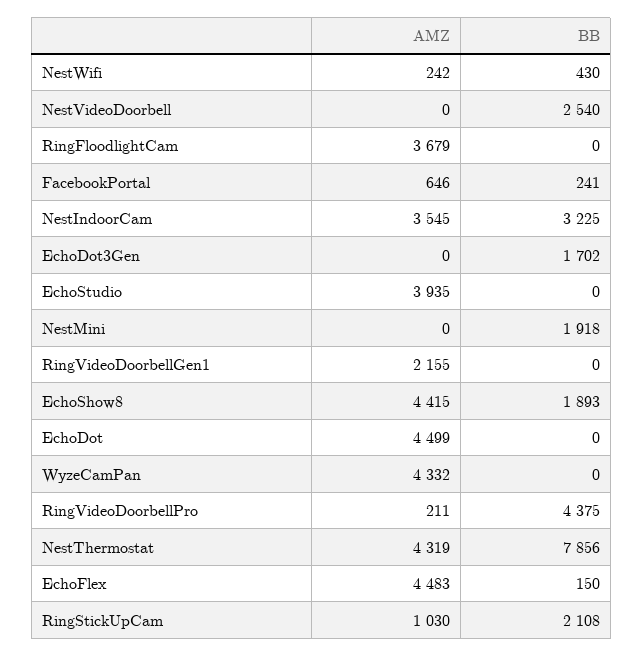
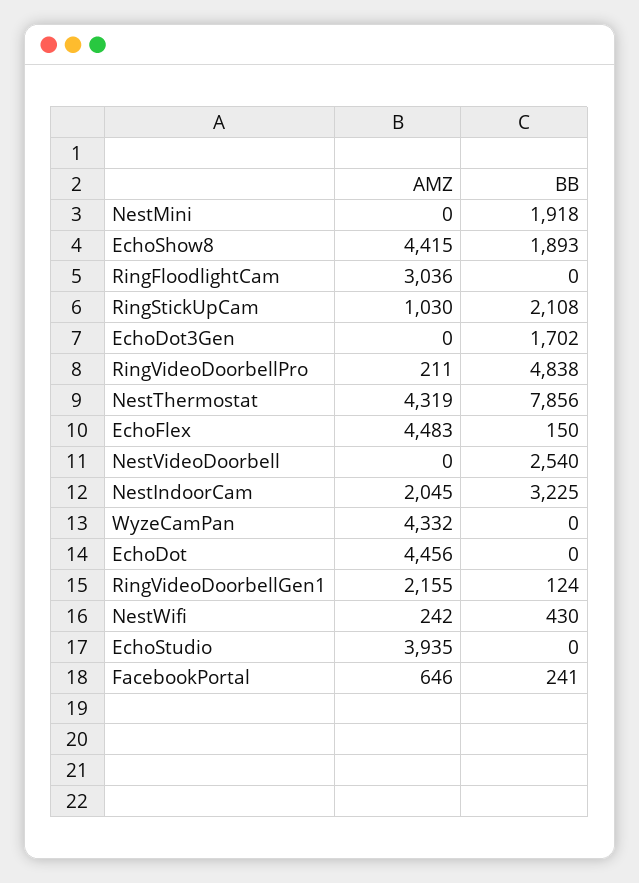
  {
    "AMZ": {
      "NestWifi": 242,
      "NestVideoDoorbell": 0,
-     "RingFloodlightCam": 3679,
+     "RingFloodlightCam": 3036,
      "FacebookPortal": 646,
-     "NestIndoorCam": 3545,
+     "NestIndoorCam": 2045,
      "EchoDot3Gen": 0,
      "EchoStudio": 3935,
      "NestMini": 0,
      "RingVideoDoorbellGen1": 2155,
      "EchoShow8": 4415,
-     "EchoDot": 4499,
+     "EchoDot": 4456,
      "WyzeCamPan": 4332,
      "RingVideoDoorbellPro": 211,
      "NestThermostat": 4319,
      "EchoFlex": 4483,
      "RingStickUpCam": 1030
    },
    "BB": {
      "NestWifi": 430,
      "NestVideoDoorbell": 2540,
      "RingFloodlightCam": 0,
      "FacebookPortal": 241,
      "NestIndoorCam": 3225,
      "EchoDot3Gen": 1702,
      "EchoStudio": 0,
      "NestMini": 1918,
-     "RingVideoDoorbellGen1": 0,
+     "RingVideoDoorbellGen1": 124,
      "EchoShow8": 1893,
      "EchoDot": 0,
      "WyzeCamPan": 0,
-     "RingVideoDoorbellPro": 4375,
+     "RingVideoDoorbellPro": 4838,
      "NestThermostat": 7856,
      "EchoFlex": 150,
      "RingStickUpCam": 2108
    }
  }

